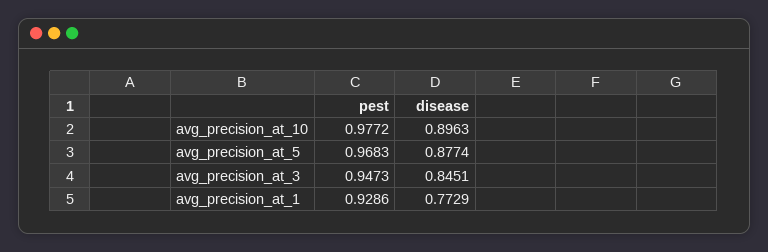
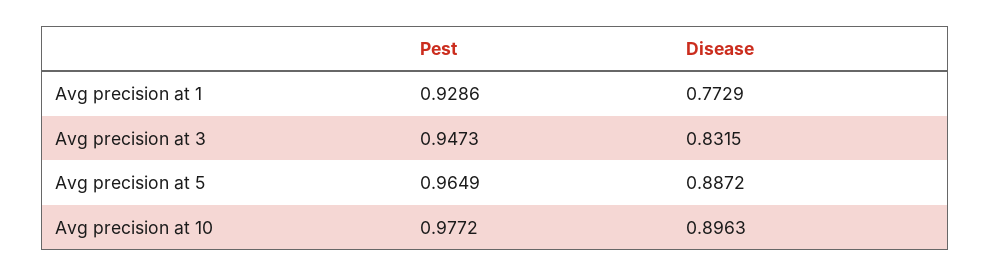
  {
    "pest": {
      "avg_precision_at_10": 0.9772,
-     "avg_precision_at_5": 0.9683,
+     "avg_precision_at_5": 0.9649,
      "avg_precision_at_3": 0.9473,
      "avg_precision_at_1": 0.9286
    },
    "disease": {
      "avg_precision_at_10": 0.8963,
-     "avg_precision_at_5": 0.8774,
+     "avg_precision_at_5": 0.8872,
-     "avg_precision_at_3": 0.8451,
+     "avg_precision_at_3": 0.8315,
      "avg_precision_at_1": 0.7729
    }
  }

